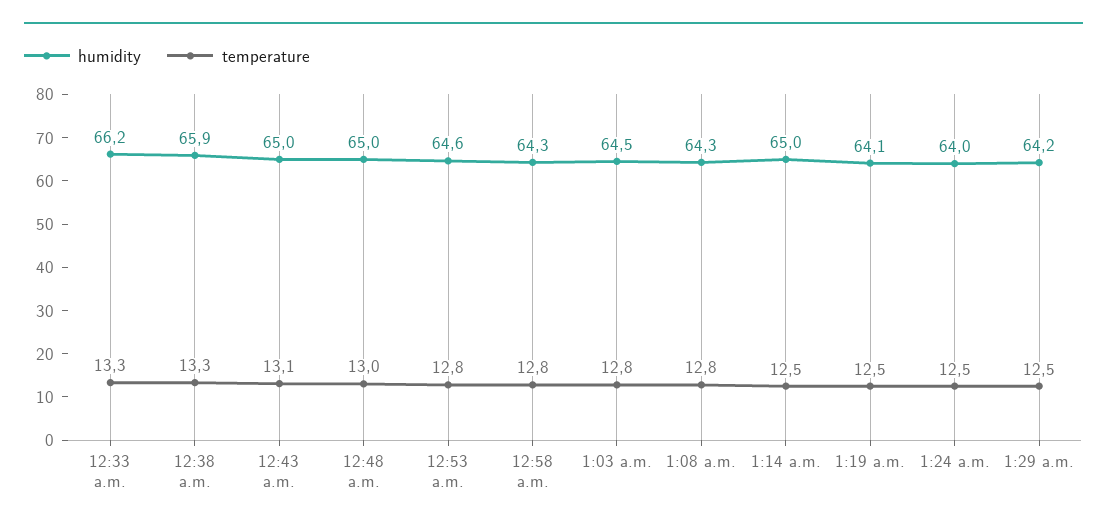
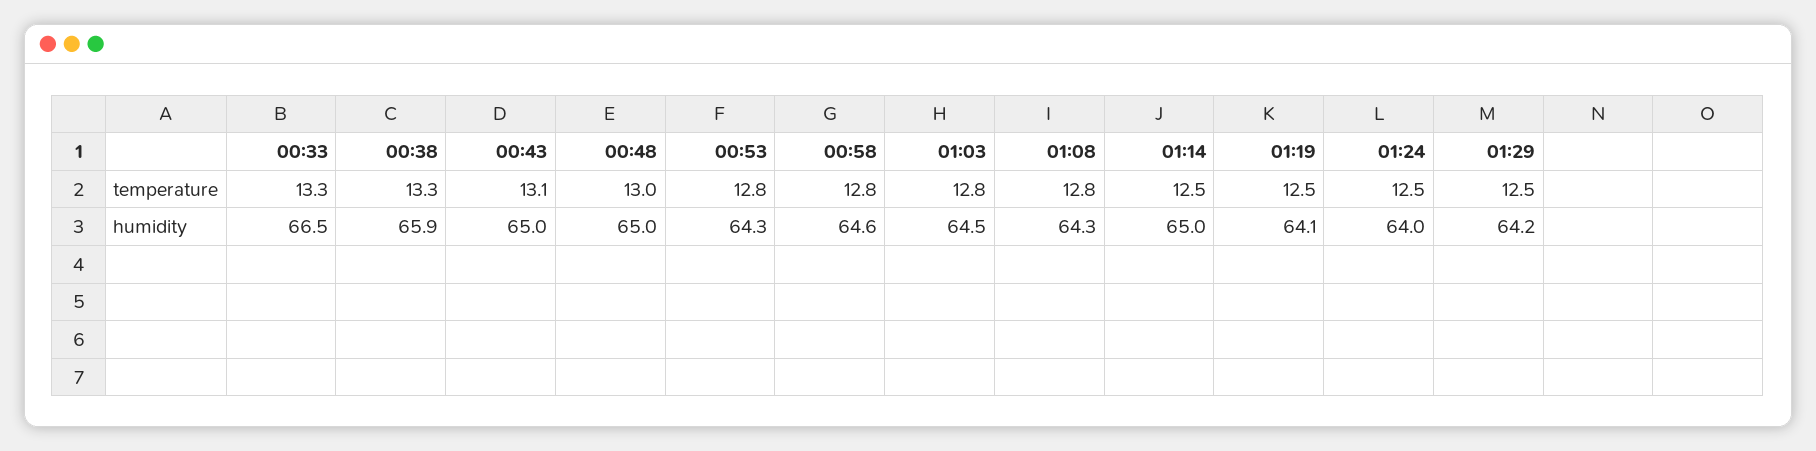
  {
    "humidity": {
-     "12:33 a.m.": 66.2,
+     "12:33 a.m.": 66.5,
      "12:38 a.m.": 65.9,
      "12:43 a.m.": 65,
      "12:48 a.m.": 65,
-     "12:53 a.m.": 64.6,
+     "12:53 a.m.": 64.3,
-     "12:58 a.m.": 64.3,
+     "12:58 a.m.": 64.6,
      "1:03 a.m.": 64.5,
      "1:08 a.m.": 64.3,
      "1:14 a.m.": 65,
      "1:19 a.m.": 64.1,
      "1:24 a.m.": 64,
      "1:29 a.m.": 64.2
    },
    "temperature": {
      "12:33 a.m.": 13.3,
      "12:38 a.m.": 13.3,
      "12:43 a.m.": 13.1,
      "12:48 a.m.": 13,
      "12:53 a.m.": 12.8,
      "12:58 a.m.": 12.8,
      "1:03 a.m.": 12.8,
      "1:08 a.m.": 12.8,
      "1:14 a.m.": 12.5,
      "1:19 a.m.": 12.5,
      "1:24 a.m.": 12.5,
      "1:29 a.m.": 12.5
    }
  }

